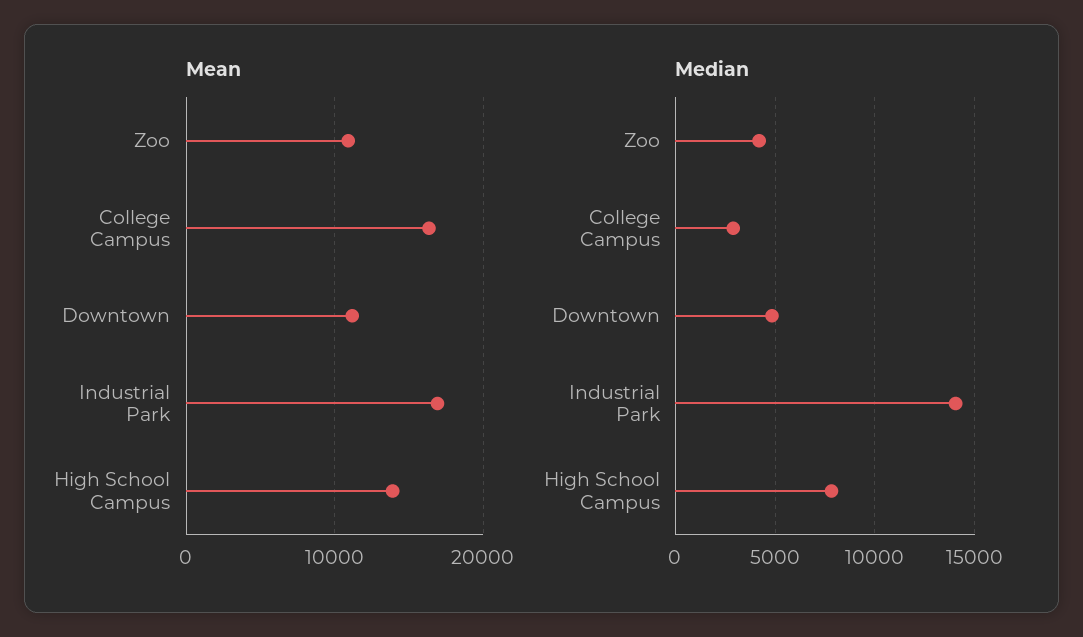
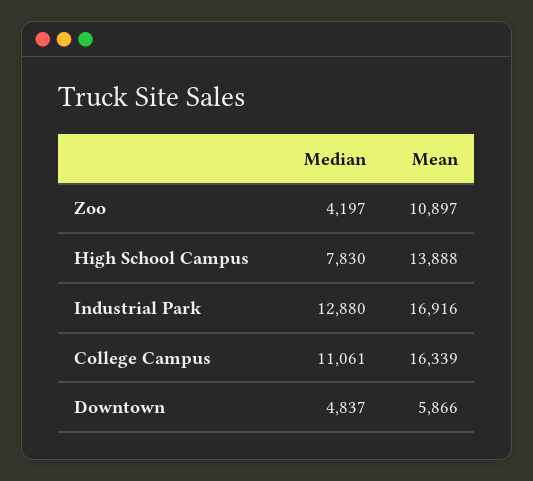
  {
    "Mean": {
      "Zoo": 10897,
      "College Campus": 16339,
-     "Downtown": 11000,
+     "Downtown": 5866,
      "Industrial Park": 16916,
      "High School Campus": 13888
    },
    "Median": {
      "Zoo": 4197,
-     "College Campus": 3000,
+     "College Campus": 11061,
      "Downtown": 4837,
-     "Industrial Park": 14000,
+     "Industrial Park": 12880,
      "High School Campus": 7830
    }
  }

